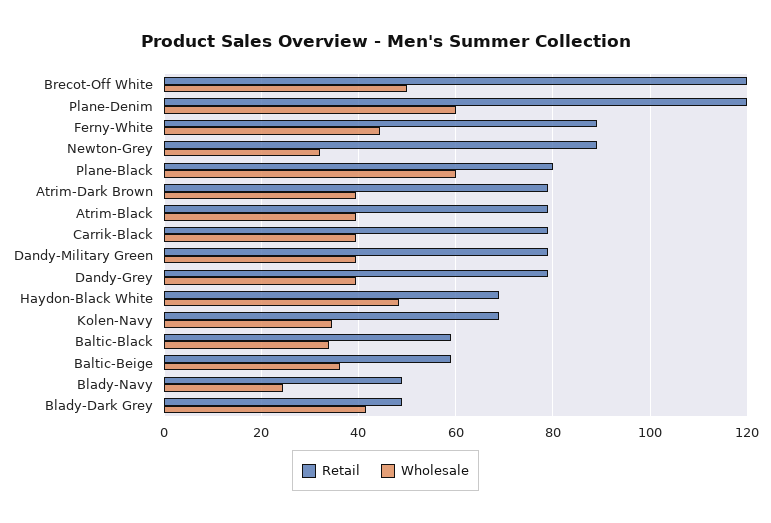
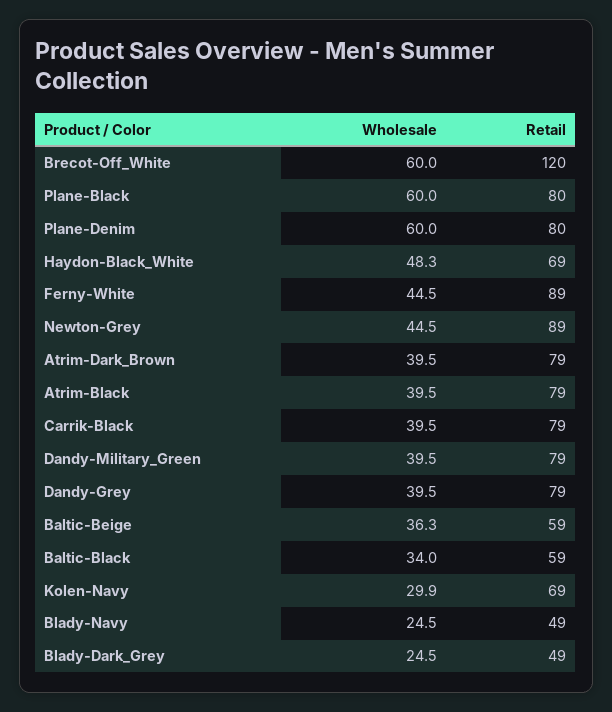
  {
    "Retail": {
      "Brecot-Off White": 120,
-     "Plane-Denim": 120,
+     "Plane-Denim": 80,
      "Ferny-White": 89,
      "Newton-Grey": 89,
      "Plane-Black": 80,
      "Atrim-Dark Brown": 79,
      "Atrim-Black": 79,
      "Carrik-Black": 79,
      "Dandy-Military Green": 79,
      "Dandy-Grey": 79,
      "Haydon-Black White": 69,
      "Kolen-Navy": 69,
      "Baltic-Black": 59,
      "Baltic-Beige": 59,
      "Blady-Navy": 49,
      "Blady-Dark Grey": 49
    },
    "Wholesale": {
-     "Brecot-Off White": 50,
+     "Brecot-Off White": 60,
      "Plane-Denim": 60,
      "Ferny-White": 44.5,
-     "Newton-Grey": 32,
+     "Newton-Grey": 44.5,
      "Plane-Black": 60,
      "Atrim-Dark Brown": 39.5,
      "Atrim-Black": 39.5,
      "Carrik-Black": 39.5,
      "Dandy-Military Green": 39.5,
      "Dandy-Grey": 39.5,
      "Haydon-Black White": 48.3,
-     "Kolen-Navy": 34,
+     "Kolen-Navy": 29.9,
      "Baltic-Black": 34,
      "Baltic-Beige": 36.3,
      "Blady-Navy": 24.5,
-     "Blady-Dark Grey": 42
+     "Blady-Dark Grey": 24.5
    }
  }

